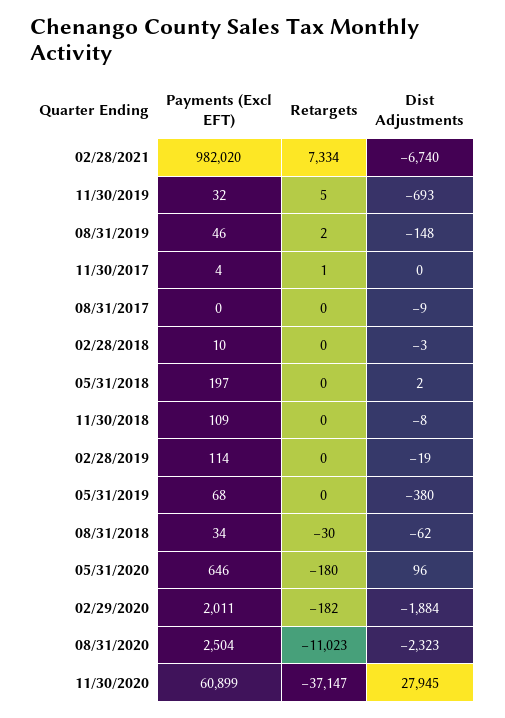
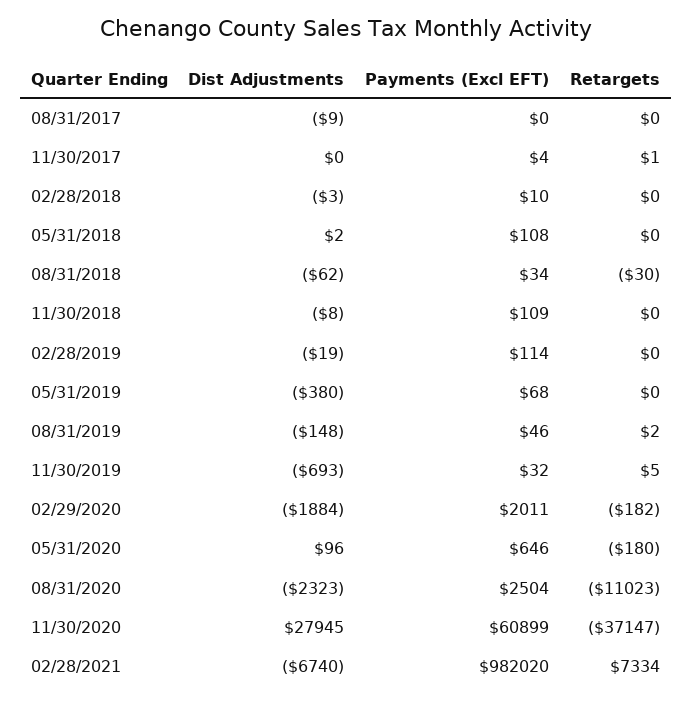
  {
    "Payments (Excl EFT)": {
      "02/28/2021": 982020,
      "11/30/2019": 32,
      "08/31/2019": 46,
      "11/30/2017": 4,
      "08/31/2017": 0,
      "02/28/2018": 10,
-     "05/31/2018": 197,
+     "05/31/2018": 108,
      "11/30/2018": 109,
      "02/28/2019": 114,
      "05/31/2019": 68,
      "08/31/2018": 34,
      "05/31/2020": 646,
      "02/29/2020": 2011,
      "08/31/2020": 2504,
      "11/30/2020": 60899
    },
    "Retargets": {
      "02/28/2021": 7334,
      "11/30/2019": 5,
      "08/31/2019": 2,
      "11/30/2017": 1,
      "08/31/2017": 0,
      "02/28/2018": 0,
      "05/31/2018": 0,
      "11/30/2018": 0,
      "02/28/2019": 0,
      "05/31/2019": 0,
      "08/31/2018": -30,
      "05/31/2020": -180,
      "02/29/2020": -182,
      "08/31/2020": -11023,
      "11/30/2020": -37147
    },
    "Dist Adjustments": {
      "02/28/2021": -6740,
      "11/30/2019": -693,
      "08/31/2019": -148,
      "11/30/2017": 0,
      "08/31/2017": -9,
      "02/28/2018": -3,
      "05/31/2018": 2,
      "11/30/2018": -8,
      "02/28/2019": -19,
      "05/31/2019": -380,
      "08/31/2018": -62,
      "05/31/2020": 96,
      "02/29/2020": -1884,
      "08/31/2020": -2323,
      "11/30/2020": 27945
    }
  }

